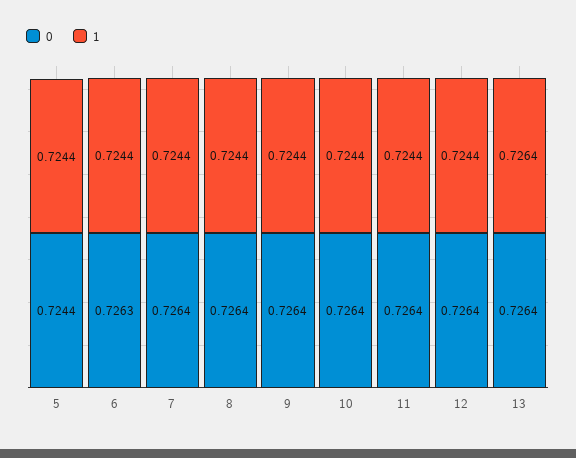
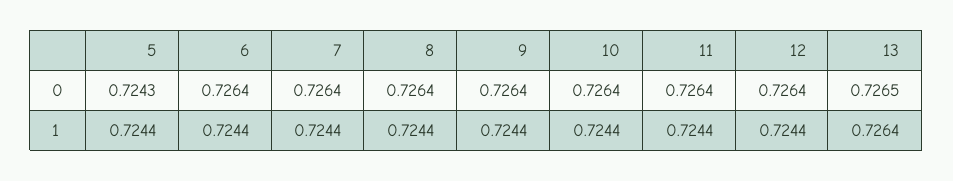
  {
    "0": {
-     "5": 0.7244,
+     "5": 0.7243,
-     "6": 0.7263,
+     "6": 0.7264,
      "7": 0.7264,
      "8": 0.7264,
      "9": 0.7264,
      "10": 0.7264,
      "11": 0.7264,
      "12": 0.7264,
-     "13": 0.7264
+     "13": 0.7265
    },
    "1": {
      "5": 0.7244,
      "6": 0.7244,
      "7": 0.7244,
      "8": 0.7244,
      "9": 0.7244,
      "10": 0.7244,
      "11": 0.7244,
      "12": 0.7244,
      "13": 0.7264
    }
  }

